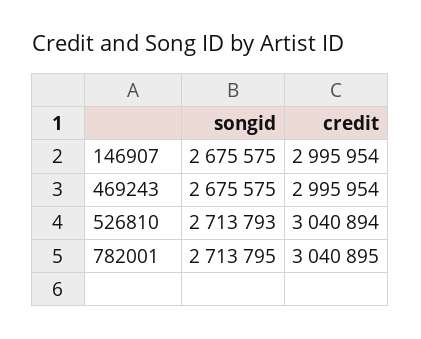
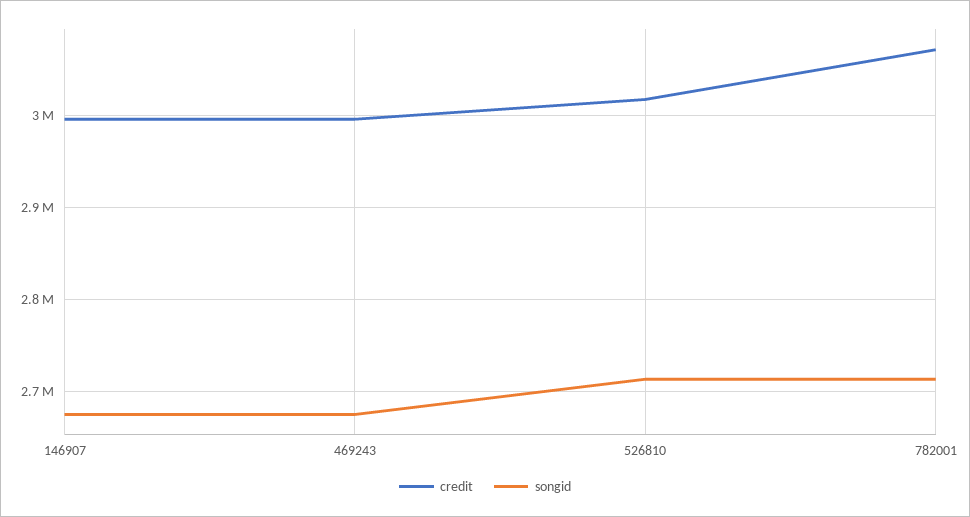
  {
    "songid": {
      "146907": 2675575,
      "469243": 2675575,
      "526810": 2713793,
      "782001": 2713795
    },
    "credit": {
      "146907": 2995954,
      "469243": 2995954,
-     "526810": 3040894,
+     "526810": 3020000,
-     "782001": 3040895
+     "782001": 3070000
    }
  }

